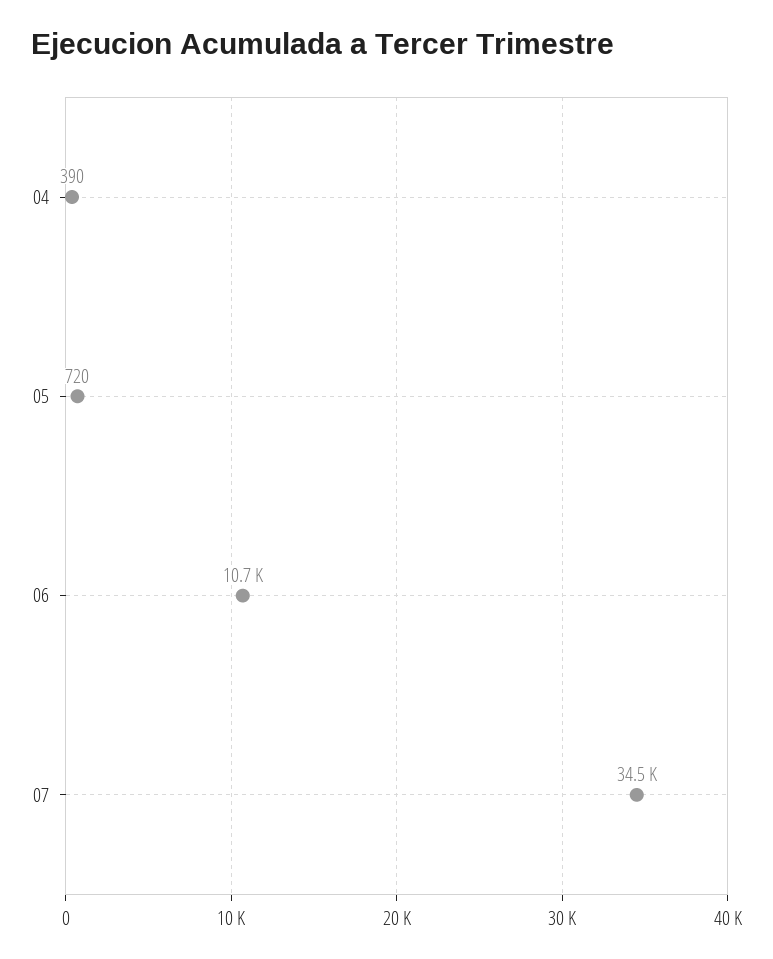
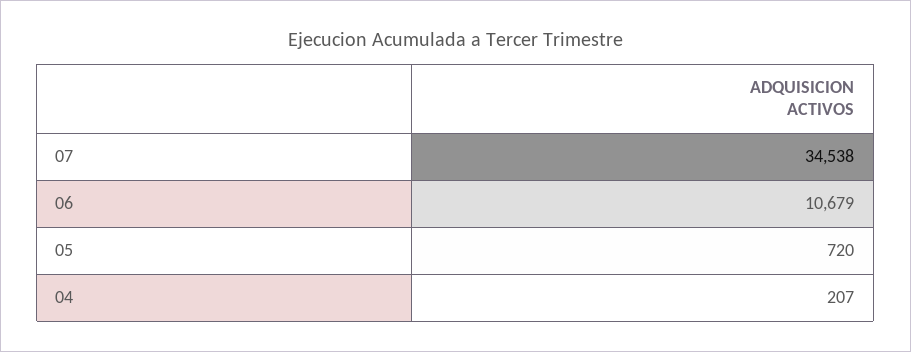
  {
-   "04": 390,
+   "04": 207,
    "05": 720,
    "06": 10679,
    "07": 34538
  }

